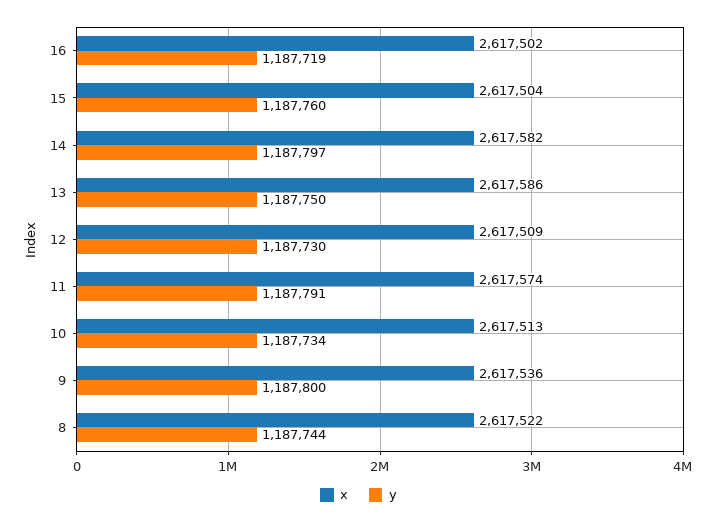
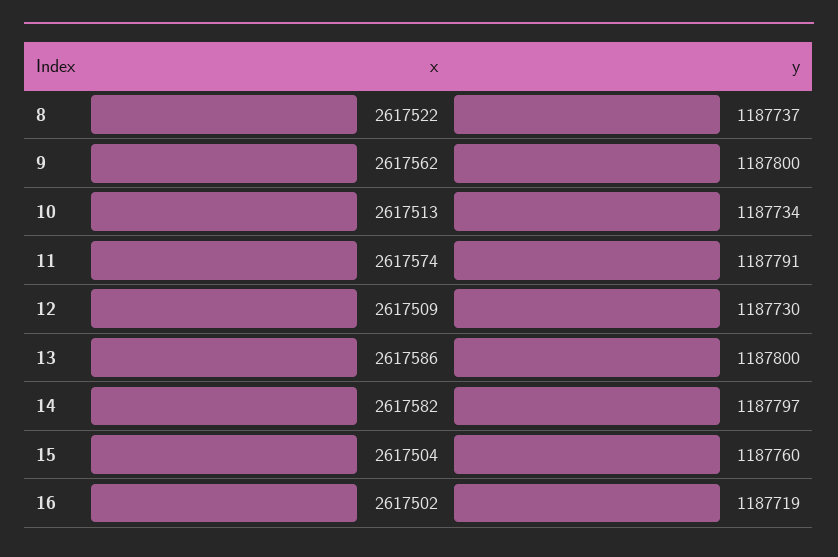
  {
    "x": {
      "16": 2617502,
      "15": 2617504,
      "14": 2617582,
      "13": 2617586,
      "12": 2617509,
      "11": 2617574,
      "10": 2617513,
-     "9": 2617536,
+     "9": 2617562,
      "8": 2617522
    },
    "y": {
      "16": 1187719,
      "15": 1187760,
      "14": 1187797,
-     "13": 1187750,
+     "13": 1187800,
      "12": 1187730,
      "11": 1187791,
      "10": 1187734,
      "9": 1187800,
-     "8": 1187744
+     "8": 1187737
    }
  }

